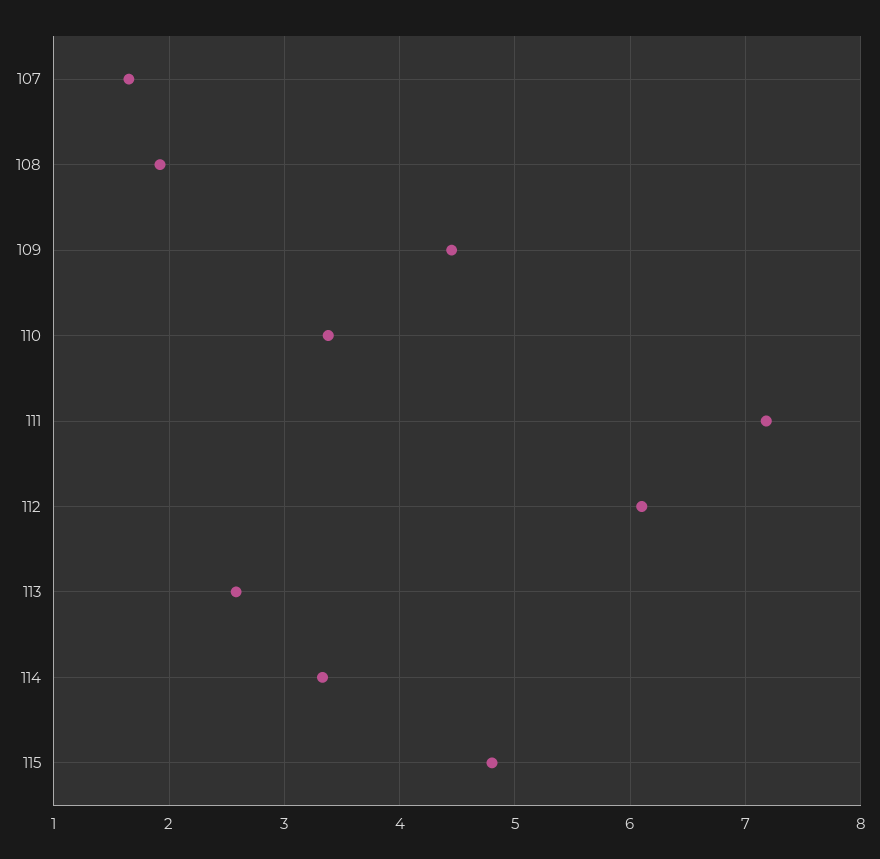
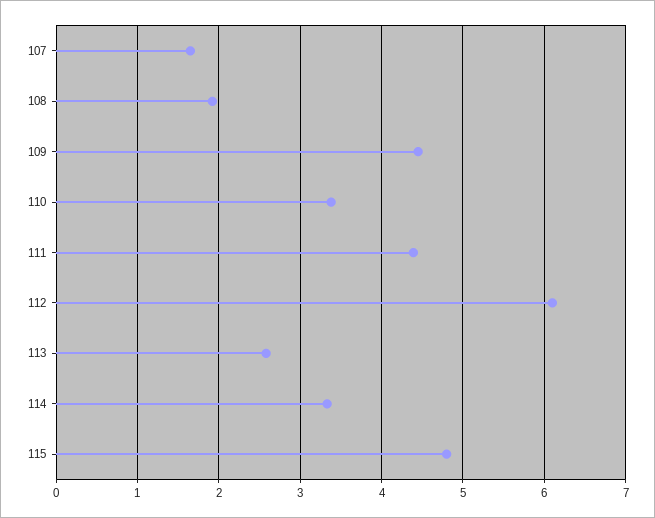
  {
    "107": 1.7,
    "108": 1.9,
    "109": 4.5,
    "110": 3.4,
-   "111": 7.2,
+   "111": 4.4,
    "112": 6.1,
    "113": 2.6,
    "114": 3.3,
    "115": 4.8
  }

